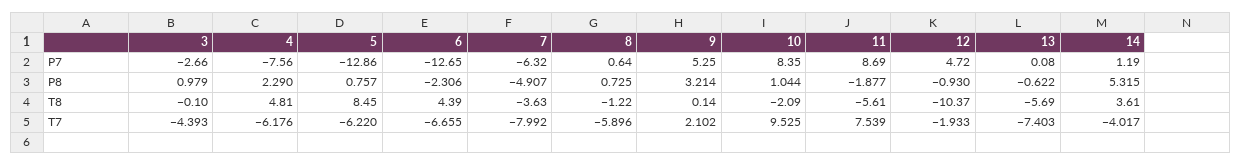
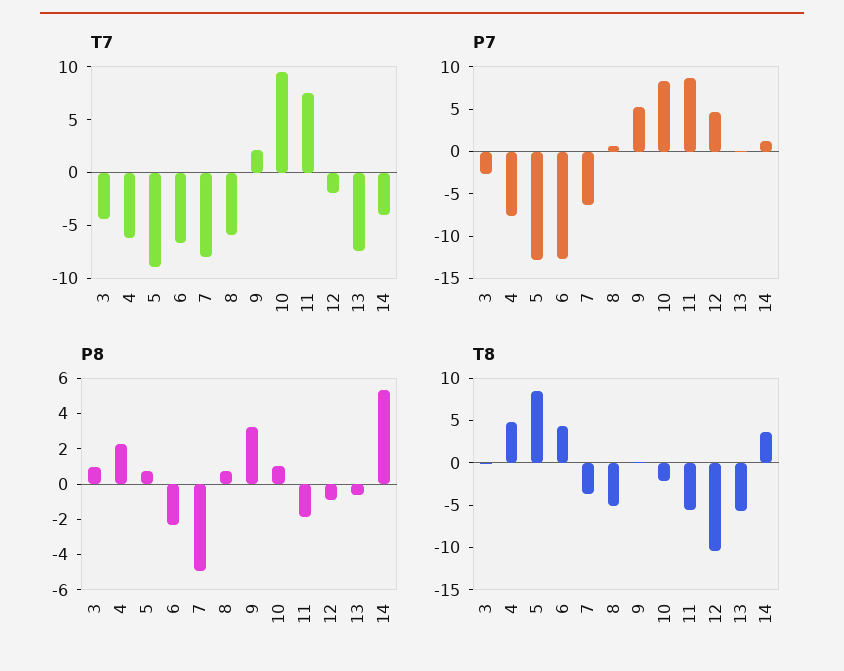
  {
    "P7": {
      "3": -2.66,
      "4": -7.56,
      "5": -12.86,
      "6": -12.65,
      "7": -6.32,
      "8": 0.64,
      "9": 5.25,
      "10": 8.35,
      "11": 8.69,
      "12": 4.72,
      "13": 0.08,
      "14": 1.19
    },
    "P8": {
      "3": 0.979,
      "4": 2.29,
      "5": 0.757,
      "6": -2.306,
      "7": -4.907,
      "8": 0.725,
      "9": 3.214,
      "10": 1.044,
      "11": -1.877,
      "12": -0.93,
      "13": -0.622,
      "14": 5.315
    },
    "T8": {
      "3": -0.1,
      "4": 4.81,
      "5": 8.45,
      "6": 4.39,
      "7": -3.63,
-     "8": -1.22,
+     "8": -5,
      "9": 0.14,
      "10": -2.09,
      "11": -5.61,
      "12": -10.37,
      "13": -5.69,
      "14": 3.61
    },
    "T7": {
      "3": -4.393,
      "4": -6.176,
-     "5": -6.22,
+     "5": -9,
      "6": -6.655,
      "7": -7.992,
      "8": -5.896,
      "9": 2.102,
      "10": 9.525,
      "11": 7.539,
      "12": -1.933,
      "13": -7.403,
      "14": -4.017
    }
  }

